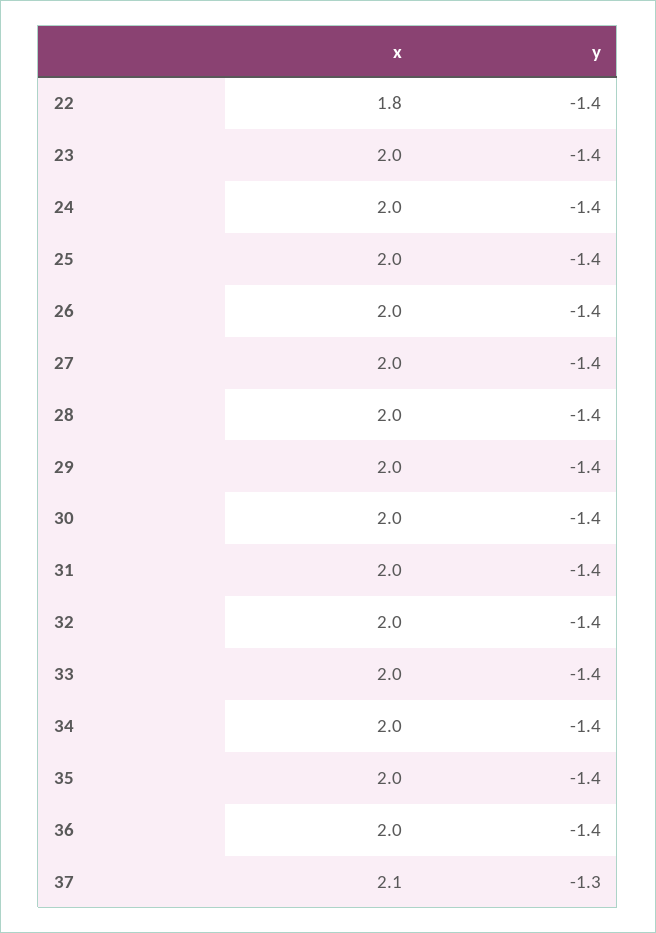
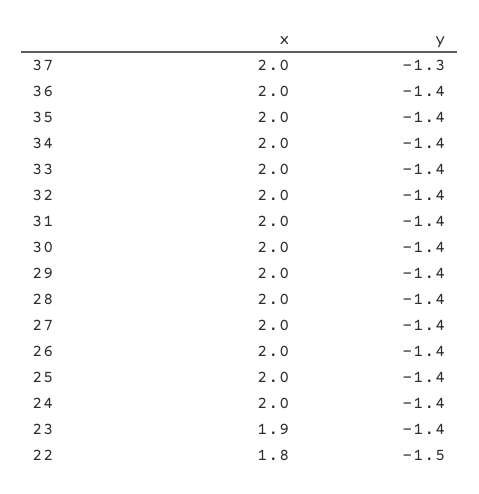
  {
    "x": {
      "22": 1.8,
-     "23": 2,
+     "23": 1.9,
      "24": 2,
      "25": 2,
      "26": 2,
      "27": 2,
      "28": 2,
      "29": 2,
      "30": 2,
      "31": 2,
      "32": 2,
      "33": 2,
      "34": 2,
      "35": 2,
      "36": 2,
-     "37": 2.1
+     "37": 2
    },
    "y": {
-     "22": -1.4,
+     "22": -1.5,
      "23": -1.4,
      "24": -1.4,
      "25": -1.4,
      "26": -1.4,
      "27": -1.4,
      "28": -1.4,
      "29": -1.4,
      "30": -1.4,
      "31": -1.4,
      "32": -1.4,
      "33": -1.4,
      "34": -1.4,
      "35": -1.4,
      "36": -1.4,
      "37": -1.3
    }
  }

